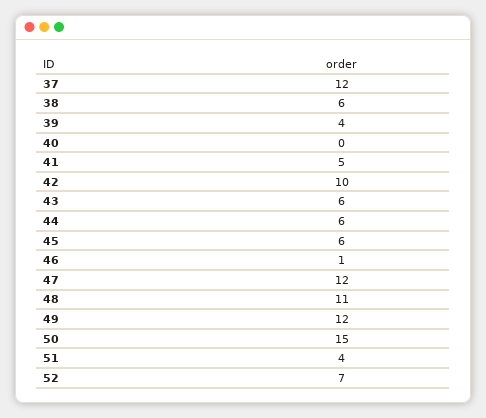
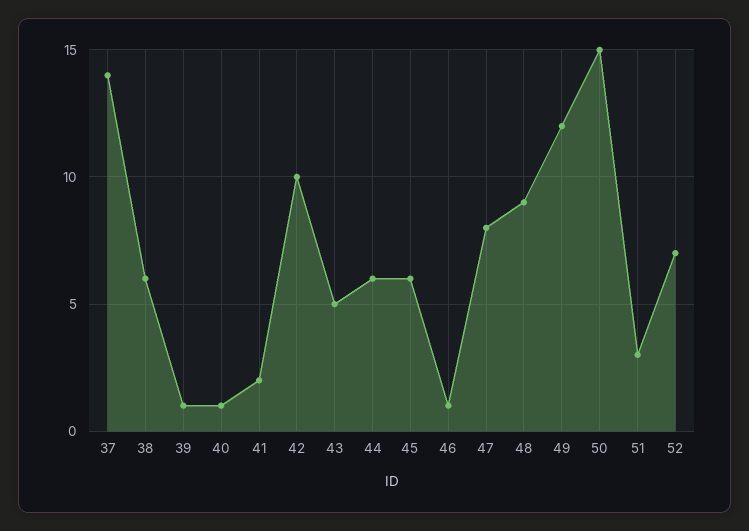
  {
-   "37": 12,
+   "37": 14,
    "38": 6,
-   "39": 4,
+   "39": 1,
-   "40": 0,
+   "40": 1,
-   "41": 5,
+   "41": 2,
    "42": 10,
-   "43": 6,
+   "43": 5,
    "44": 6,
    "45": 6,
    "46": 1,
-   "47": 12,
+   "47": 8,
-   "48": 11,
+   "48": 9,
    "49": 12,
    "50": 15,
-   "51": 4,
+   "51": 3,
    "52": 7
  }

